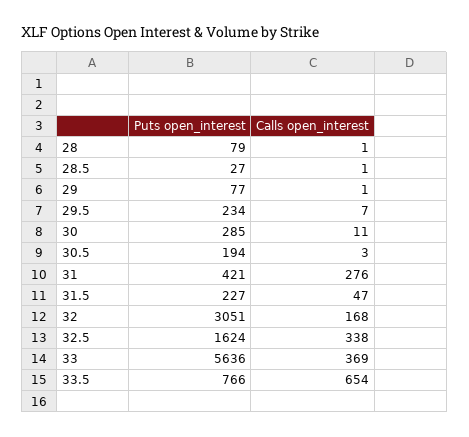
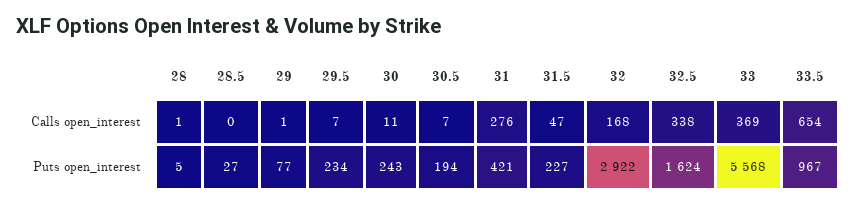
  {
    "Puts open_interest": {
-     "28": 79,
+     "28": 5,
      "28.5": 27,
      "29": 77,
      "29.5": 234,
-     "30": 285,
+     "30": 243,
      "30.5": 194,
      "31": 421,
      "31.5": 227,
-     "32": 3051,
+     "32": 2922,
      "32.5": 1624,
-     "33": 5636,
+     "33": 5568,
-     "33.5": 766
+     "33.5": 967
    },
    "Calls open_interest": {
      "28": 1,
-     "28.5": 1,
+     "28.5": 0,
      "29": 1,
      "29.5": 7,
      "30": 11,
-     "30.5": 3,
+     "30.5": 7,
      "31": 276,
      "31.5": 47,
      "32": 168,
      "32.5": 338,
      "33": 369,
      "33.5": 654
    }
  }

